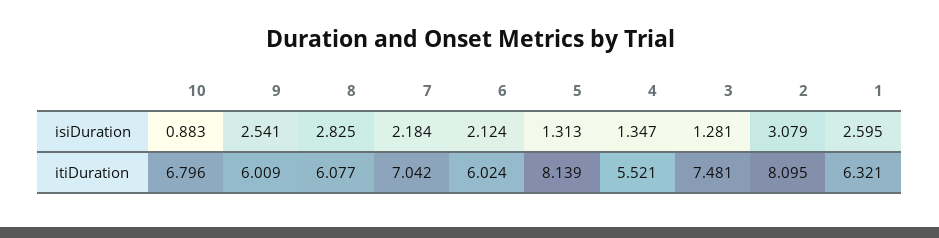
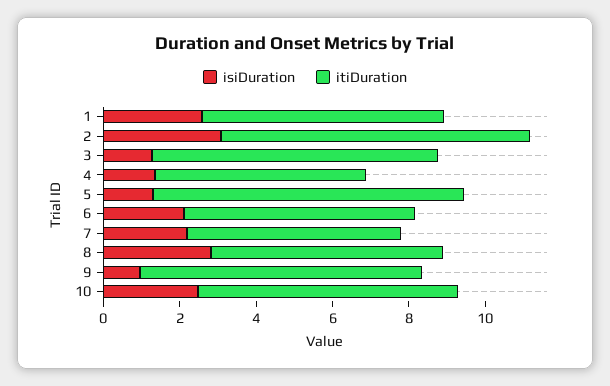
  {
    "isiDuration": {
-     "10": 0.883,
+     "10": 2.5,
-     "9": 2.541,
+     "9": 1,
      "8": 2.825,
      "7": 2.184,
      "6": 2.124,
      "5": 1.313,
      "4": 1.347,
      "3": 1.281,
      "2": 3.079,
      "1": 2.595
    },
    "itiDuration": {
      "10": 6.796,
-     "9": 6.009,
+     "9": 7.5,
      "8": 6.077,
-     "7": 7.042,
+     "7": 5.5,
      "6": 6.024,
      "5": 8.139,
      "4": 5.521,
      "3": 7.481,
      "2": 8.095,
      "1": 6.321
    }
  }

